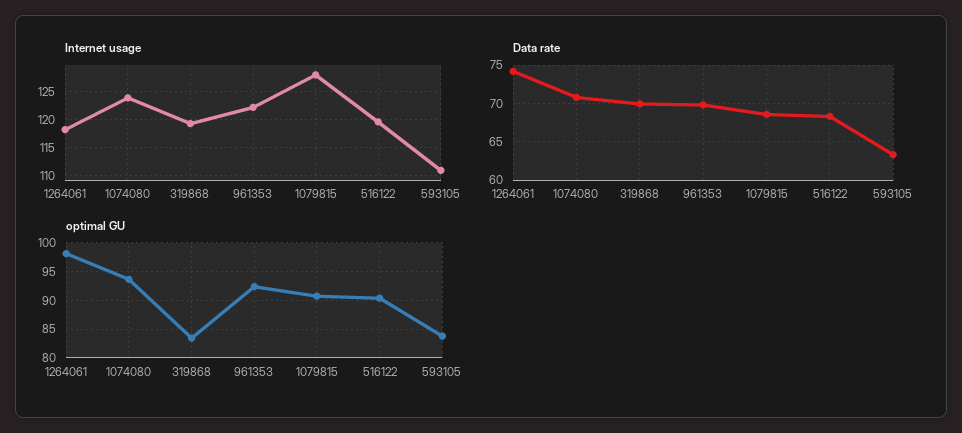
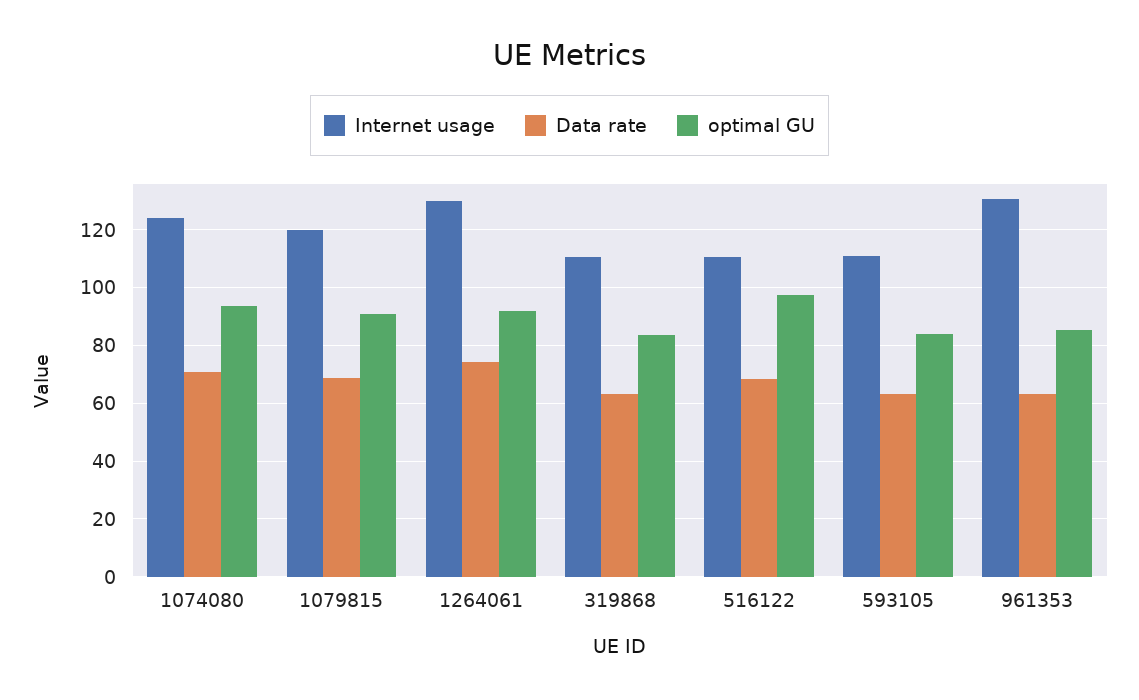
  {
    "Internet usage": {
-     "1264061": 117.5,
+     "1264061": 130,
      "1074080": 125,
-     "319868": 120,
+     "319868": 110,
-     "961353": 122.5,
+     "961353": 130,
-     "1079815": 127.5,
+     "1079815": 120,
-     "516122": 120,
+     "516122": 110,
      "593105": 110
    },
    "Data rate": {
      "1264061": 74,
      "1074080": 71,
-     "319868": 70,
+     "319868": 62.5,
-     "961353": 70,
+     "961353": 62.5,
      "1079815": 69,
      "516122": 68,
      "593105": 63
    },
    "optimal GU": {
-     "1264061": 97.5,
+     "1264061": 92.5,
      "1074080": 92.5,
      "319868": 82.5,
-     "961353": 92.5,
+     "961353": 85,
      "1079815": 90,
-     "516122": 90,
+     "516122": 97.5,
      "593105": 85
    }
  }

